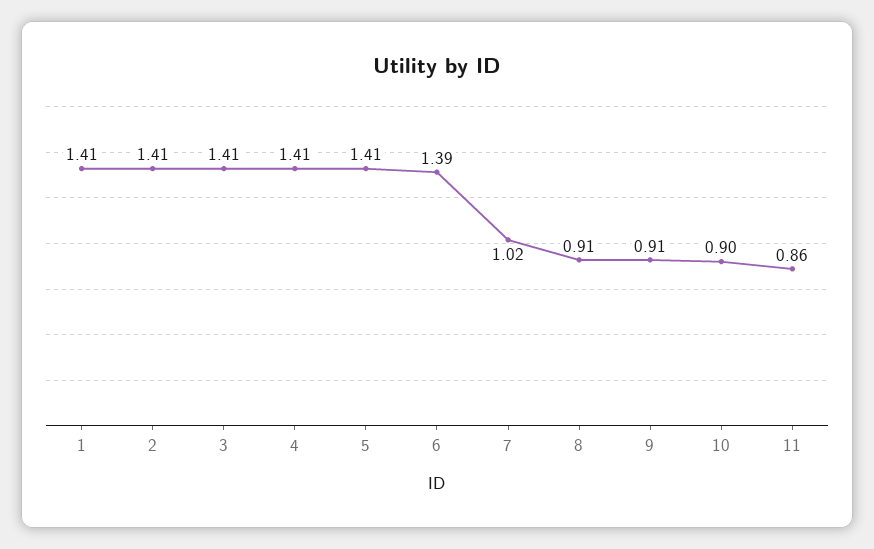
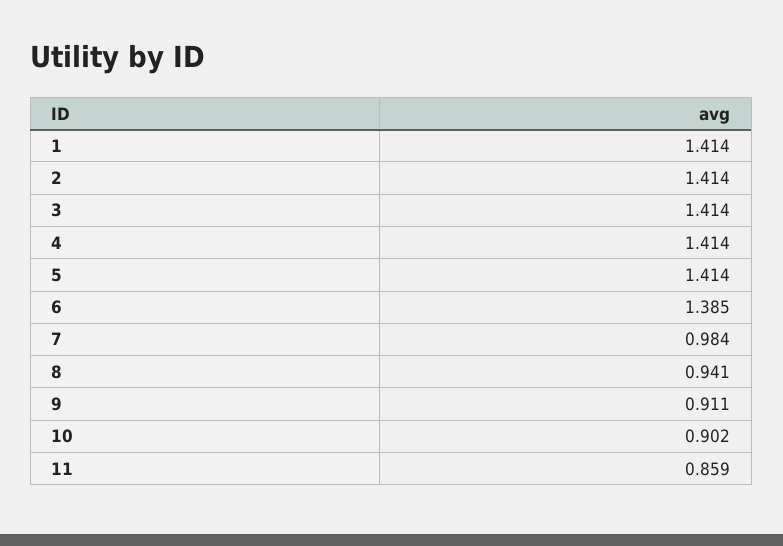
  {
    "1": 1.414,
    "2": 1.414,
    "3": 1.414,
    "4": 1.414,
    "5": 1.414,
    "6": 1.385,
-   "7": 1.02,
+   "7": 0.984,
-   "8": 0.91,
+   "8": 0.941,
    "9": 0.911,
    "10": 0.902,
    "11": 0.859
  }

